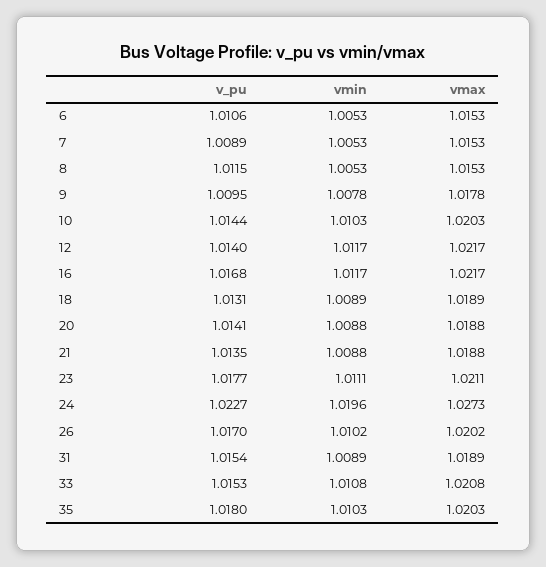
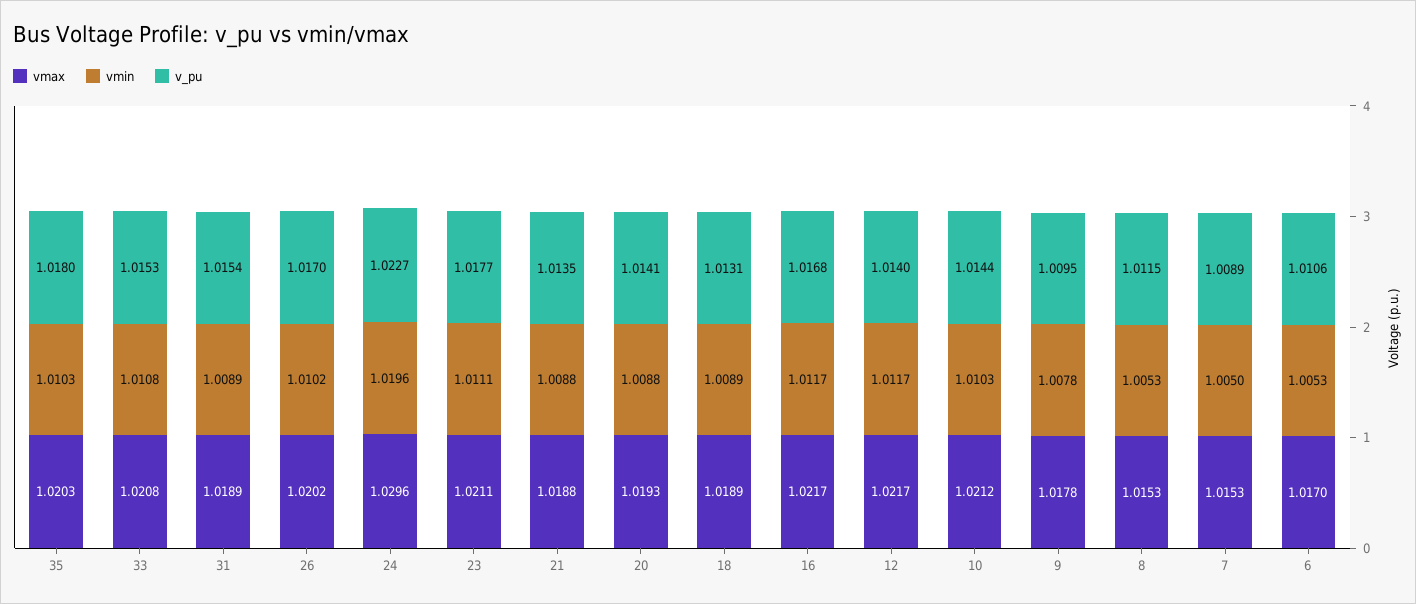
  {
    "v_pu": {
      "6": 1.0106,
      "7": 1.0089,
      "8": 1.0115,
      "9": 1.0095,
      "10": 1.0144,
      "12": 1.014,
      "16": 1.0168,
      "18": 1.0131,
      "20": 1.0141,
      "21": 1.0135,
      "23": 1.0177,
      "24": 1.0227,
      "26": 1.017,
      "31": 1.0154,
      "33": 1.0153,
      "35": 1.018
    },
    "vmin": {
      "6": 1.0053,
-     "7": 1.0053,
+     "7": 1.005,
      "8": 1.0053,
      "9": 1.0078,
      "10": 1.0103,
      "12": 1.0117,
      "16": 1.0117,
      "18": 1.0089,
      "20": 1.0088,
      "21": 1.0088,
      "23": 1.0111,
      "24": 1.0196,
      "26": 1.0102,
      "31": 1.0089,
      "33": 1.0108,
      "35": 1.0103
    },
    "vmax": {
-     "6": 1.0153,
+     "6": 1.017,
      "7": 1.0153,
      "8": 1.0153,
      "9": 1.0178,
-     "10": 1.0203,
+     "10": 1.0212,
      "12": 1.0217,
      "16": 1.0217,
      "18": 1.0189,
-     "20": 1.0188,
+     "20": 1.0193,
      "21": 1.0188,
      "23": 1.0211,
-     "24": 1.0273,
+     "24": 1.0296,
      "26": 1.0202,
      "31": 1.0189,
      "33": 1.0208,
      "35": 1.0203
    }
  }

